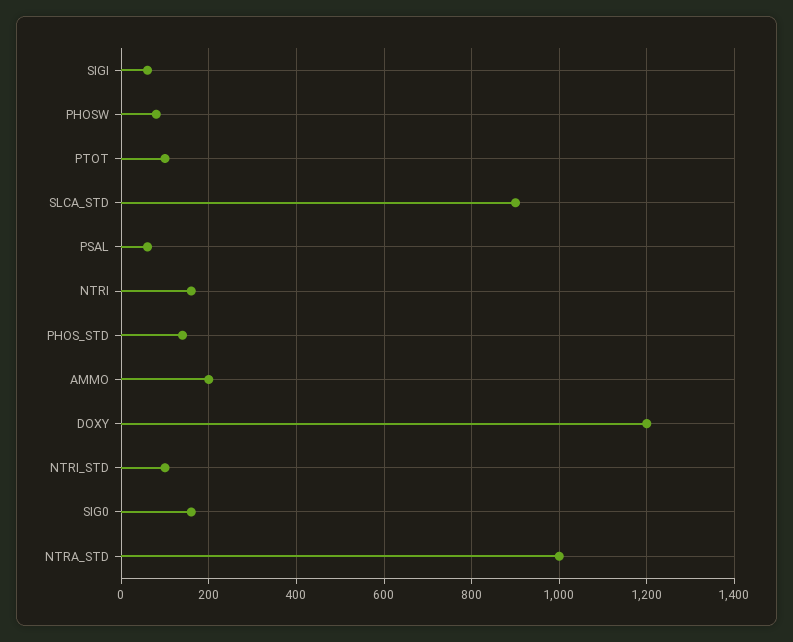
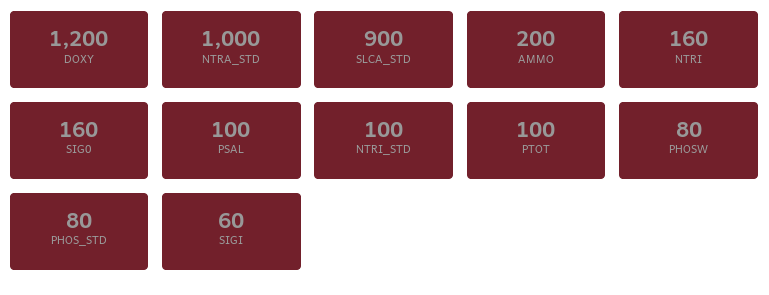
  {
    "SIGI": 60,
    "PHOSW": 80,
    "PTOT": 100,
    "SLCA_STD": 900,
-   "PSAL": 60,
+   "PSAL": 100,
    "NTRI": 160,
-   "PHOS_STD": 140,
+   "PHOS_STD": 80,
    "AMMO": 200,
    "DOXY": 1200,
    "NTRI_STD": 100,
    "SIG0": 160,
    "NTRA_STD": 1000
  }

